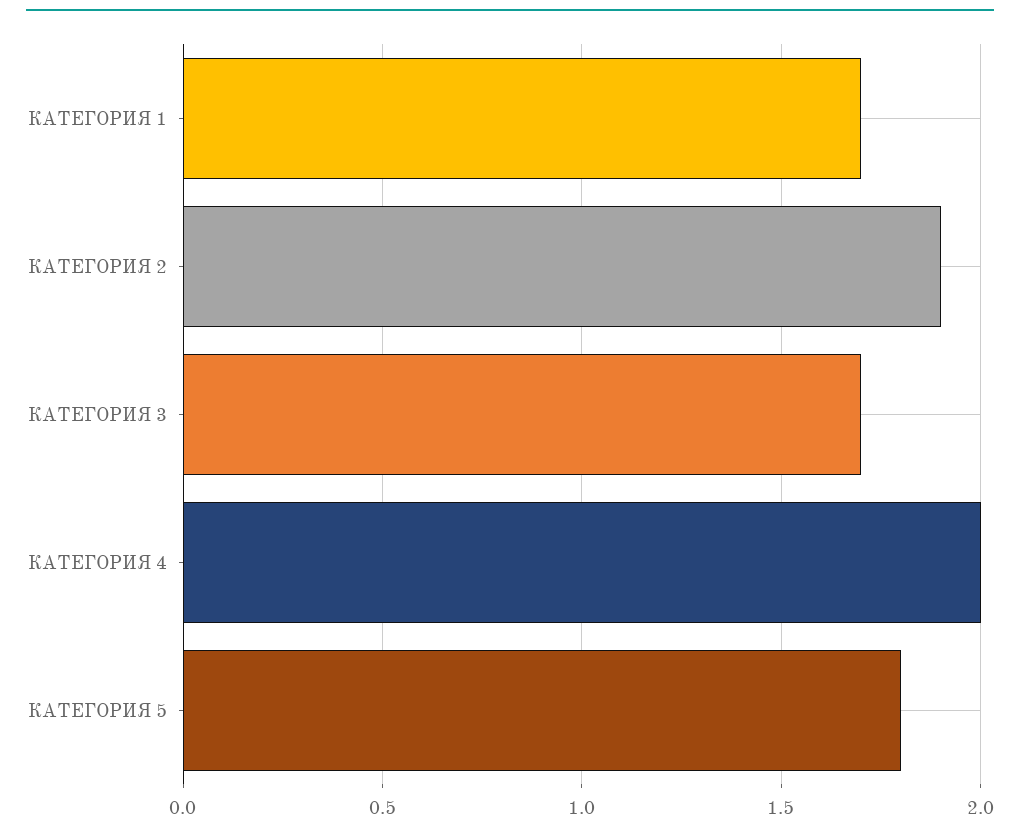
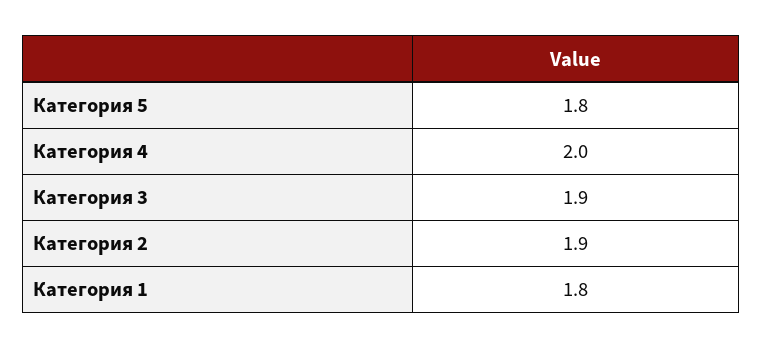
  {
-   "КАТЕГОРИЯ 1": 1.7,
+   "КАТЕГОРИЯ 1": 1.8,
    "КАТЕГОРИЯ 2": 1.9,
-   "КАТЕГОРИЯ 3": 1.7,
+   "КАТЕГОРИЯ 3": 1.9,
    "КАТЕГОРИЯ 4": 2,
    "КАТЕГОРИЯ 5": 1.8
  }

